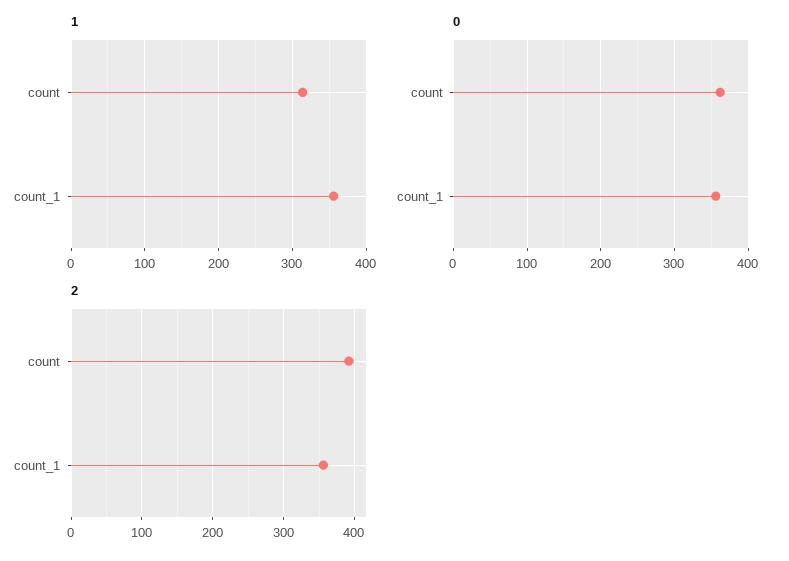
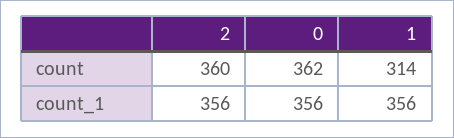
  {
    "1": {
      "count": 314,
      "count_1": 356
    },
    "0": {
      "count": 362,
      "count_1": 356
    },
    "2": {
-     "count": 390,
+     "count": 360,
      "count_1": 356
    }
  }

